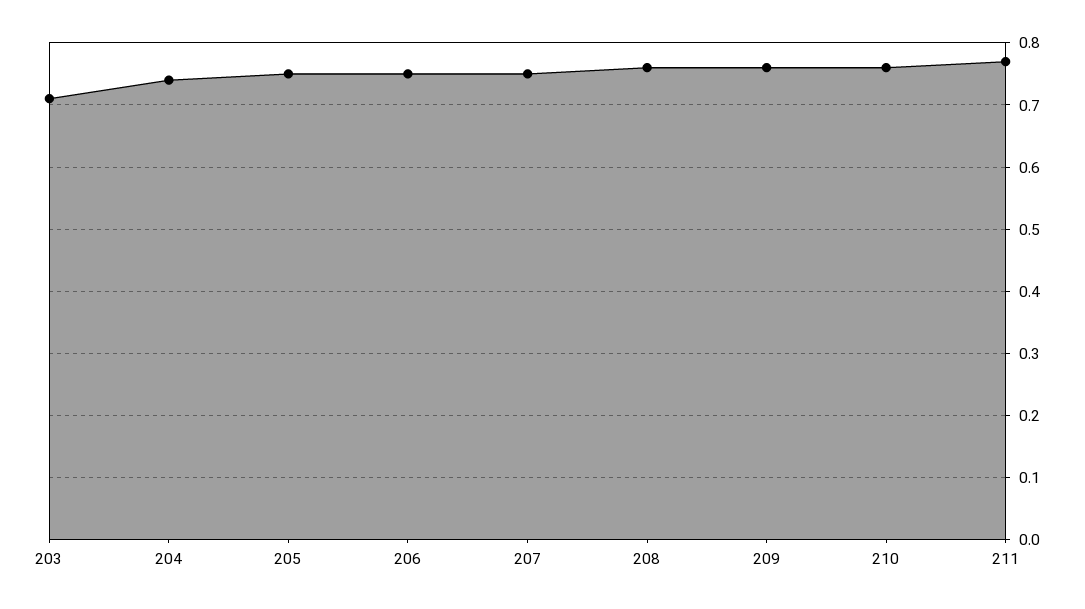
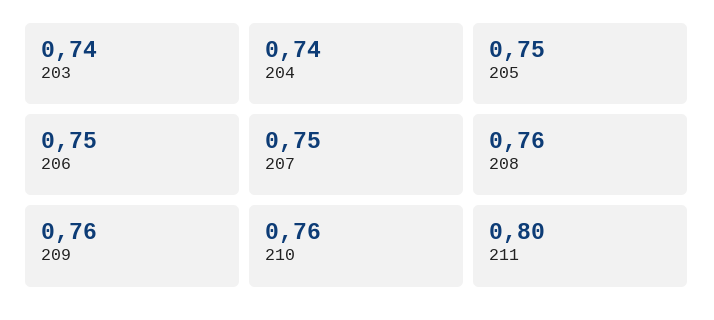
  {
-   "203": 0.71,
+   "203": 0.74,
    "204": 0.74,
    "205": 0.75,
    "206": 0.75,
    "207": 0.75,
    "208": 0.76,
    "209": 0.76,
    "210": 0.76,
-   "211": 0.77
+   "211": 0.8
  }

